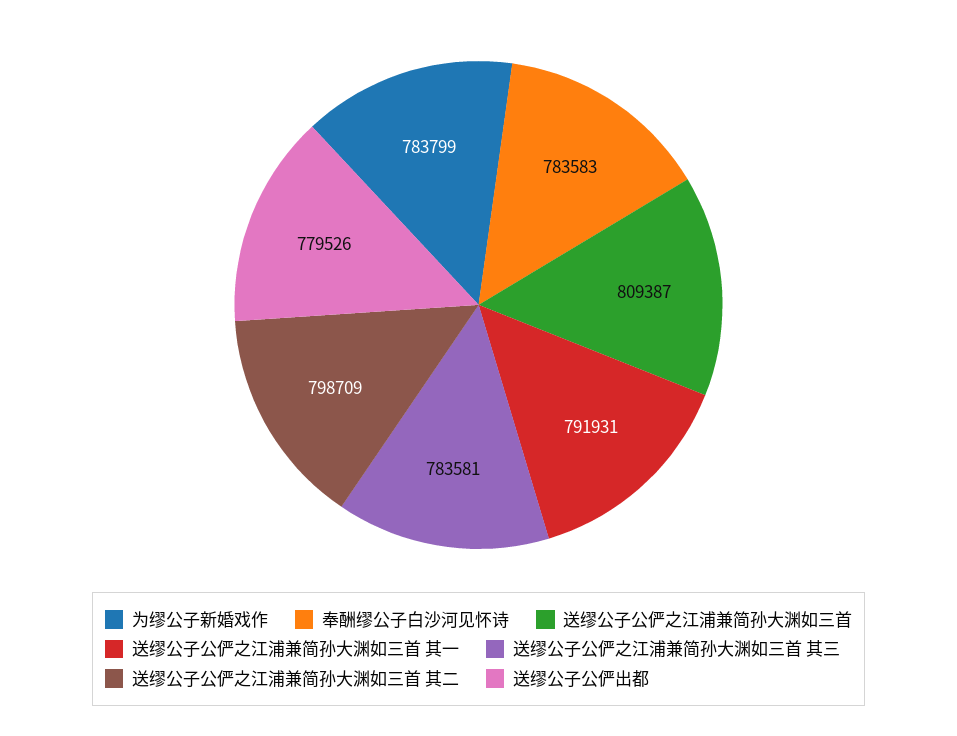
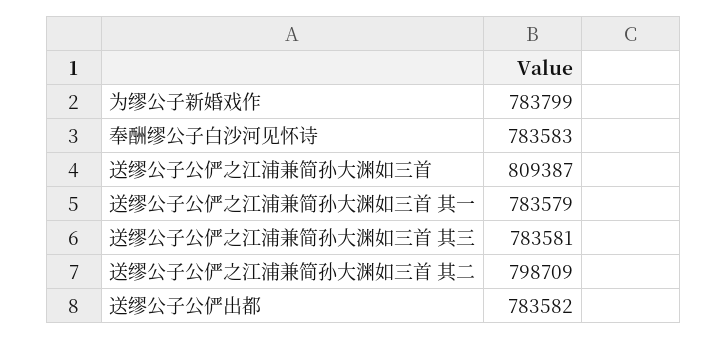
  {
    "为缪公子新婚戏作": 783799,
    "奉酬缪公子白沙河见怀诗": 783583,
    "送缪公子公俨之江浦兼简孙大渊如三首": 809387,
-   "送缪公子公俨之江浦兼简孙大渊如三首 其一": 791931,
+   "送缪公子公俨之江浦兼简孙大渊如三首 其一": 783579,
    "送缪公子公俨之江浦兼简孙大渊如三首 其三": 783581,
    "送缪公子公俨之江浦兼简孙大渊如三首 其二": 798709,
-   "送缪公子公俨出都": 779526
+   "送缪公子公俨出都": 783582
  }

